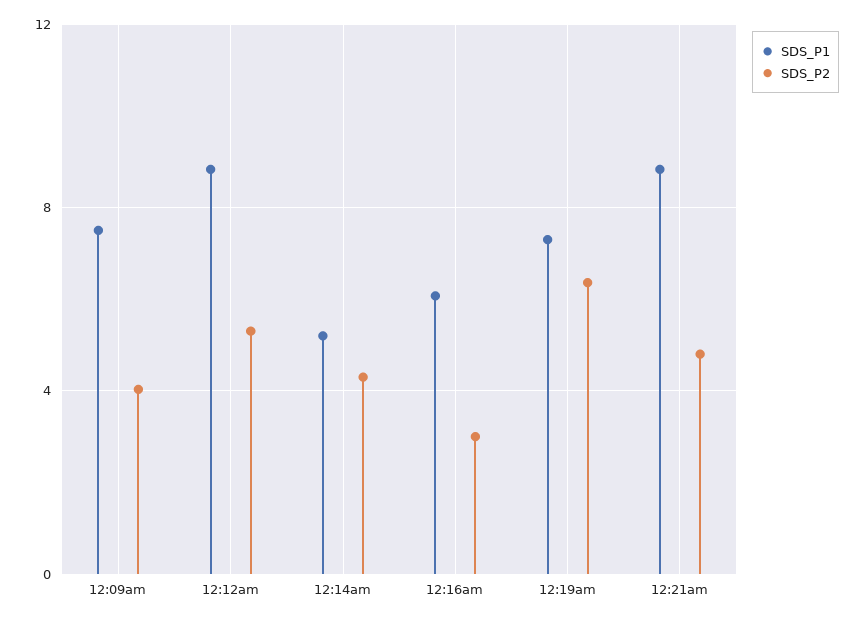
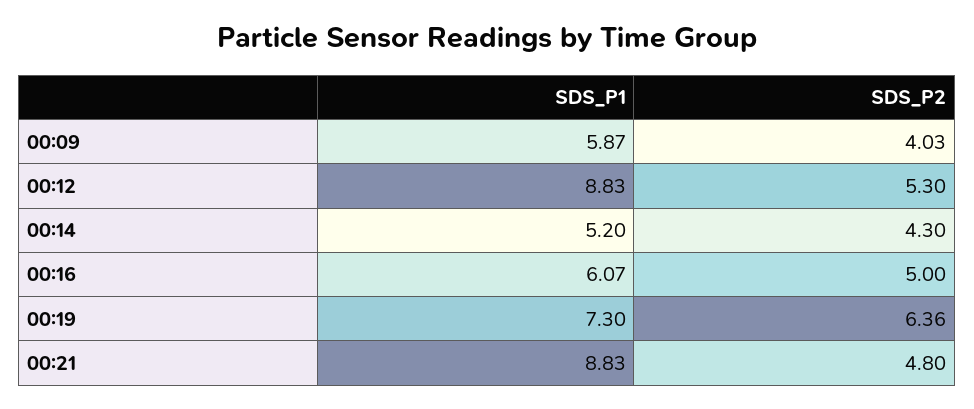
  {
    "SDS_P1": {
-     "12:09am": 7.5,
+     "12:09am": 5.87,
      "12:12am": 8.83,
      "12:14am": 5.2,
      "12:16am": 6.07,
      "12:19am": 7.3,
      "12:21am": 8.83
    },
    "SDS_P2": {
      "12:09am": 4.03,
      "12:12am": 5.3,
      "12:14am": 4.3,
-     "12:16am": 3,
+     "12:16am": 5,
      "12:19am": 6.36,
      "12:21am": 4.8
    }
  }

